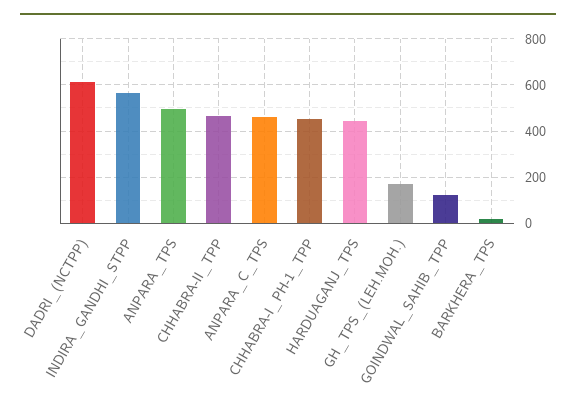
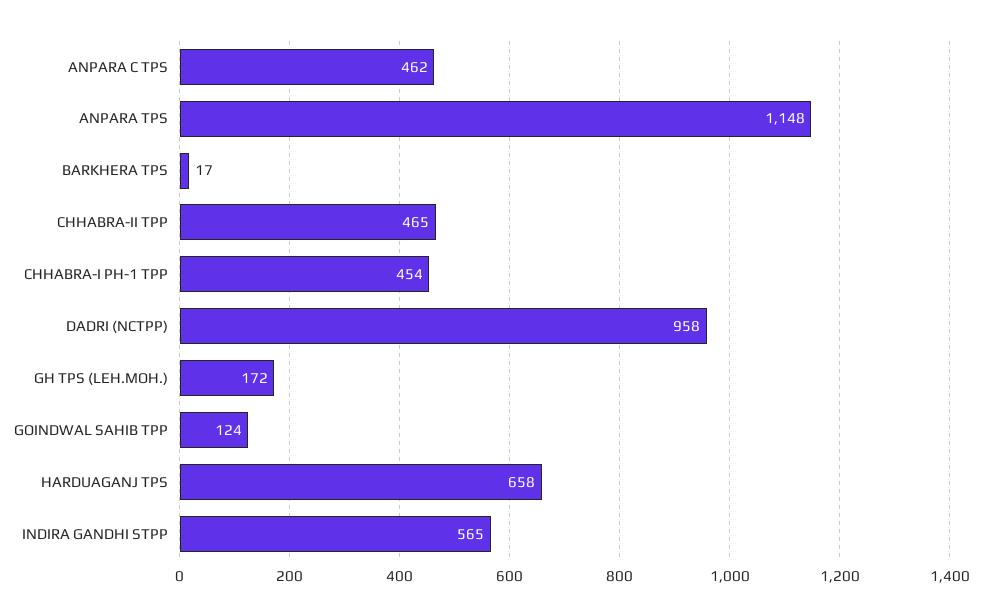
  {
-   "DADRI_(NCTPP)": 600,
+   "DADRI_(NCTPP)": 958,
    "INDIRA_GANDHI_STPP": 565,
-   "ANPARA_TPS": 500,
+   "ANPARA_TPS": 1148,
    "CHHABRA-II_TPP": 465,
    "ANPARA_C_TPS": 462,
    "CHHABRA-I_PH-1_TPP": 454,
-   "HARDUAGANJ_TPS": 450,
+   "HARDUAGANJ_TPS": 658,
    "GH_TPS_(LEH.MOH.)": 172,
    "GOINDWAL_SAHIB_TPP": 124,
    "BARKHERA_TPS": 17
  }

